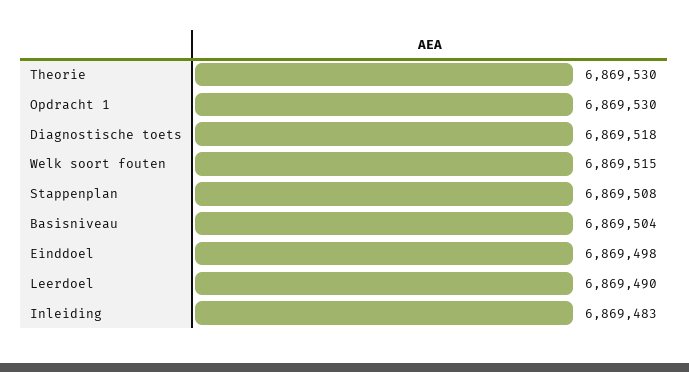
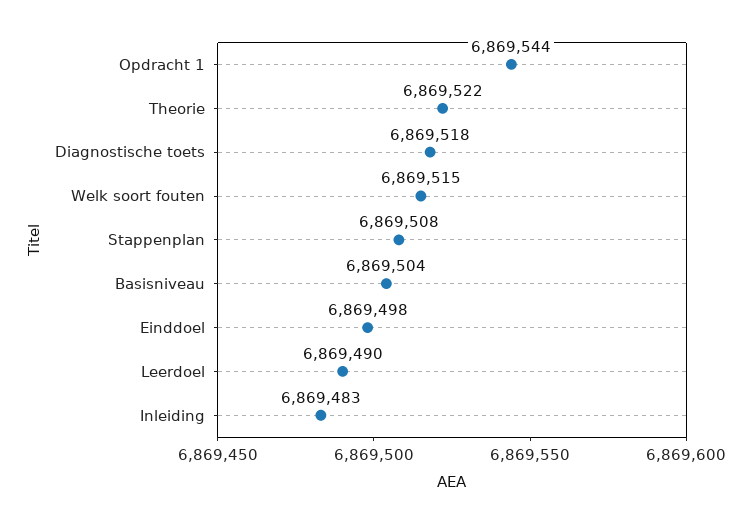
  {
-   "Theorie": 6869530,
+   "Theorie": 6869522,
-   "Opdracht 1": 6869530,
+   "Opdracht 1": 6869544,
    "Diagnostische toets": 6869518,
    "Welk soort fouten": 6869515,
    "Stappenplan": 6869508,
    "Basisniveau": 6869504,
    "Einddoel": 6869498,
    "Leerdoel": 6869490,
    "Inleiding": 6869483
  }

